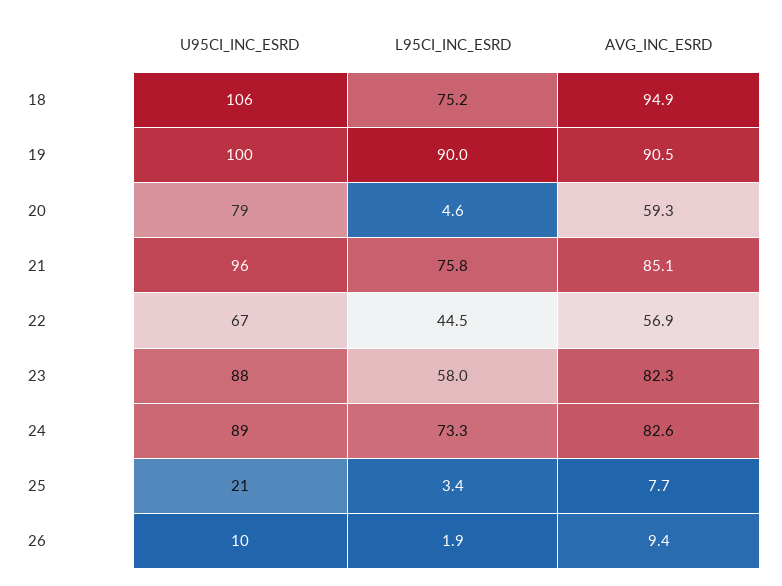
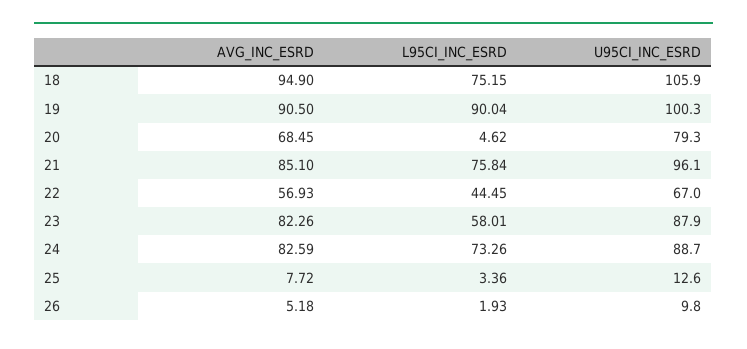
  {
    "U95CI_INC_ESRD": {
      "18": 105.9,
      "19": 100.3,
      "20": 79.3,
      "21": 96.1,
      "22": 67,
      "23": 87.9,
      "24": 88.7,
-     "25": 21,
+     "25": 12.6,
      "26": 9.8
    },
    "L95CI_INC_ESRD": {
      "18": 75.15,
      "19": 90.04,
      "20": 4.62,
      "21": 75.84,
      "22": 44.45,
      "23": 58.01,
      "24": 73.26,
      "25": 3.36,
      "26": 1.93
    },
    "AVG_INC_ESRD": {
      "18": 94.9,
      "19": 90.5,
-     "20": 59.3,
+     "20": 68.45,
      "21": 85.1,
      "22": 56.93,
      "23": 82.26,
      "24": 82.59,
      "25": 7.72,
-     "26": 9.4
+     "26": 5.18
    }
  }

